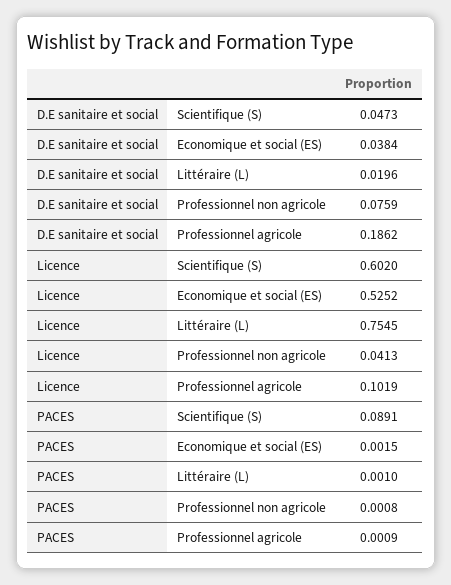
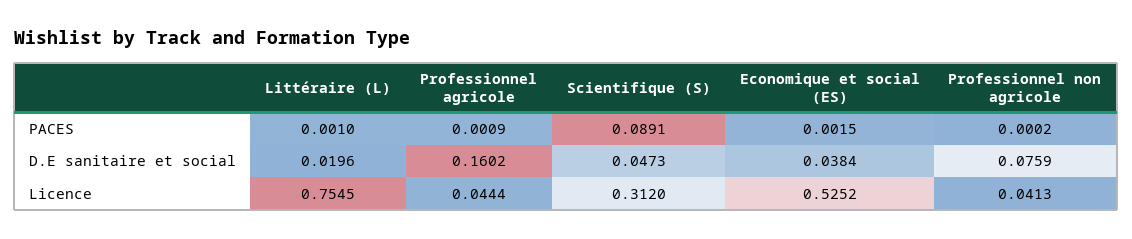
  {
    "D.E sanitaire et social": {
      "Scientifique (S)": 0.0473,
      "Economique et social (ES)": 0.0384,
      "Littéraire (L)": 0.0196,
      "Professionnel non agricole": 0.0759,
-     "Professionnel agricole": 0.1862
+     "Professionnel agricole": 0.1602
    },
    "Licence": {
-     "Scientifique (S)": 0.602,
+     "Scientifique (S)": 0.312,
      "Economique et social (ES)": 0.5252,
      "Littéraire (L)": 0.7545,
      "Professionnel non agricole": 0.0413,
-     "Professionnel agricole": 0.1019
+     "Professionnel agricole": 0.0444
    },
    "PACES": {
      "Scientifique (S)": 0.0891,
      "Economique et social (ES)": 0.0015,
      "Littéraire (L)": 0.001,
-     "Professionnel non agricole": 0.0008,
+     "Professionnel non agricole": 0.0002,
      "Professionnel agricole": 0.0009
    }
  }

